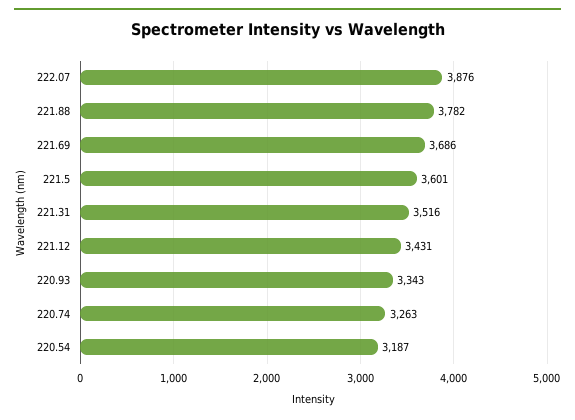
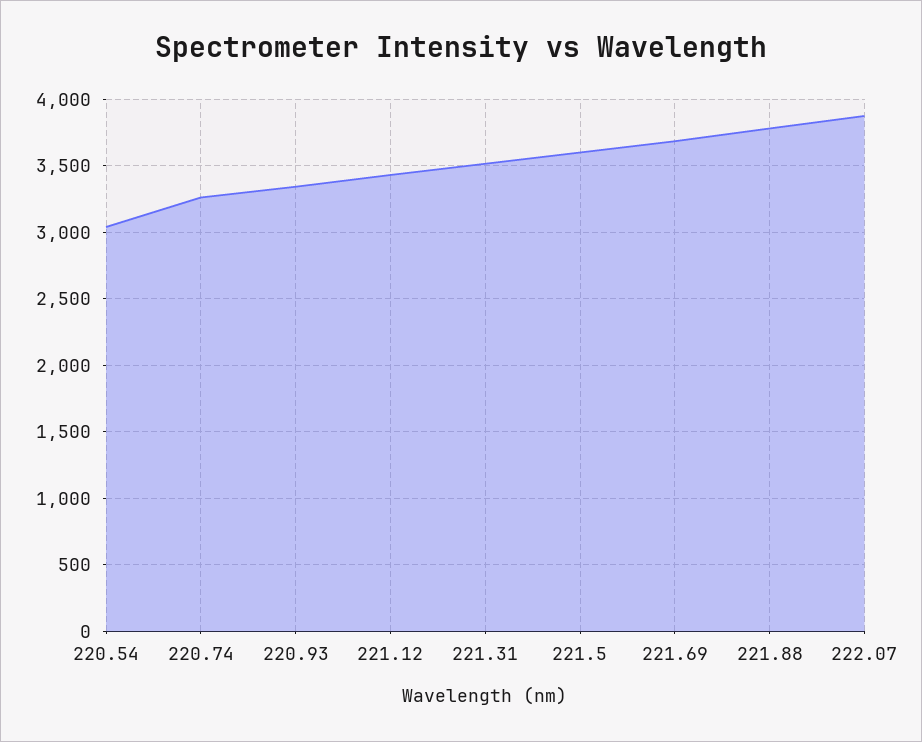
  {
    "222.07": 3876,
    "221.88": 3782,
    "221.69": 3686,
    "221.5": 3601,
    "221.31": 3516,
    "221.12": 3431,
    "220.93": 3343,
    "220.74": 3263,
-   "220.54": 3187
+   "220.54": 3050
  }

